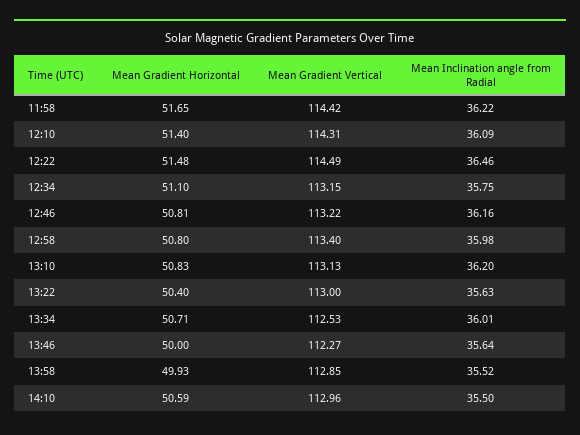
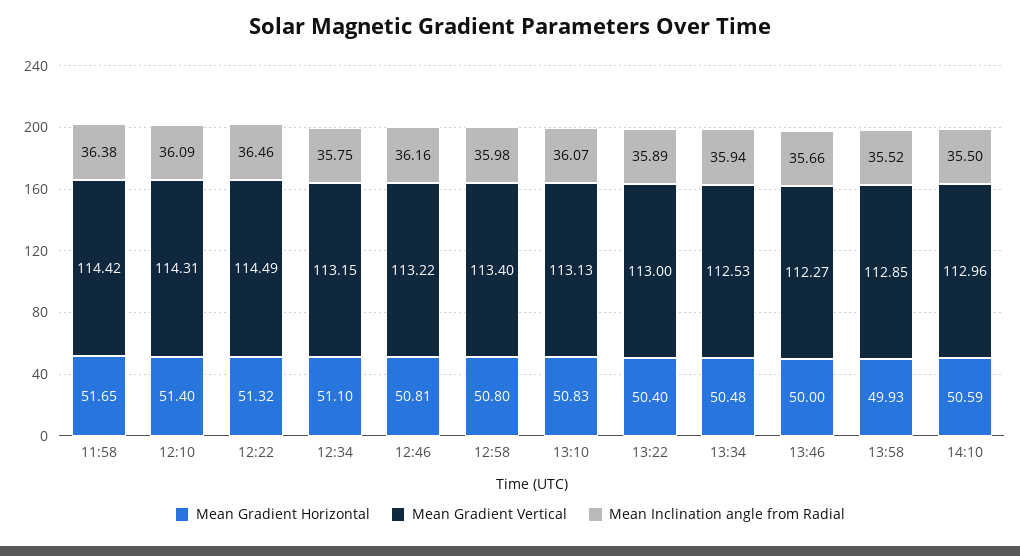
  {
    "Mean Gradient Horizontal": {
      "11:58": 51.65,
      "12:10": 51.4,
-     "12:22": 51.48,
+     "12:22": 51.32,
      "12:34": 51.1,
      "12:46": 50.81,
      "12:58": 50.8,
      "13:10": 50.83,
      "13:22": 50.4,
-     "13:34": 50.71,
+     "13:34": 50.48,
      "13:46": 50,
      "13:58": 49.93,
      "14:10": 50.59
    },
    "Mean Gradient Vertical": {
      "11:58": 114.42,
      "12:10": 114.31,
      "12:22": 114.49,
      "12:34": 113.15,
      "12:46": 113.22,
      "12:58": 113.4,
      "13:10": 113.13,
      "13:22": 113,
      "13:34": 112.53,
      "13:46": 112.27,
      "13:58": 112.85,
      "14:10": 112.96
    },
    "Mean Inclination angle from Radial": {
-     "11:58": 36.22,
+     "11:58": 36.38,
      "12:10": 36.09,
      "12:22": 36.46,
      "12:34": 35.75,
      "12:46": 36.16,
      "12:58": 35.98,
-     "13:10": 36.2,
+     "13:10": 36.07,
-     "13:22": 35.63,
+     "13:22": 35.89,
-     "13:34": 36.01,
+     "13:34": 35.94,
-     "13:46": 35.64,
+     "13:46": 35.66,
      "13:58": 35.52,
      "14:10": 35.5
    }
  }

